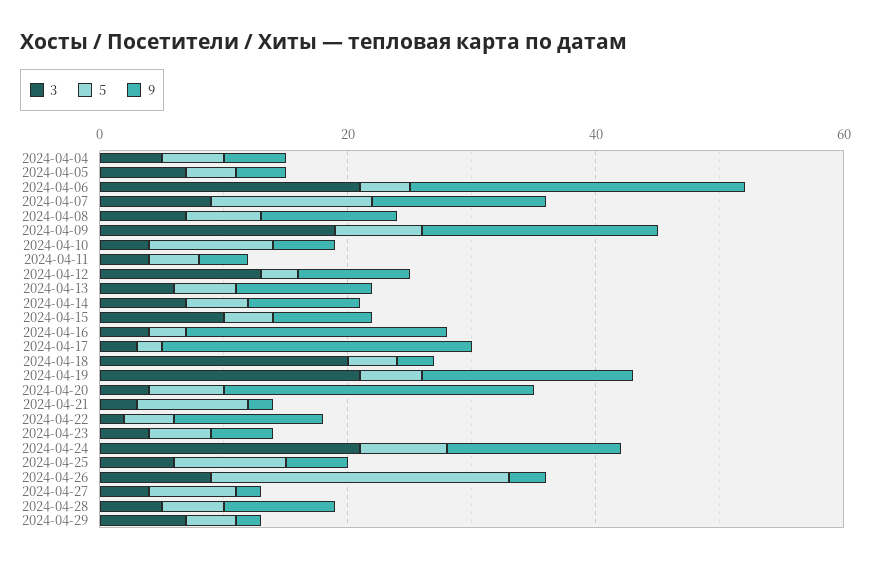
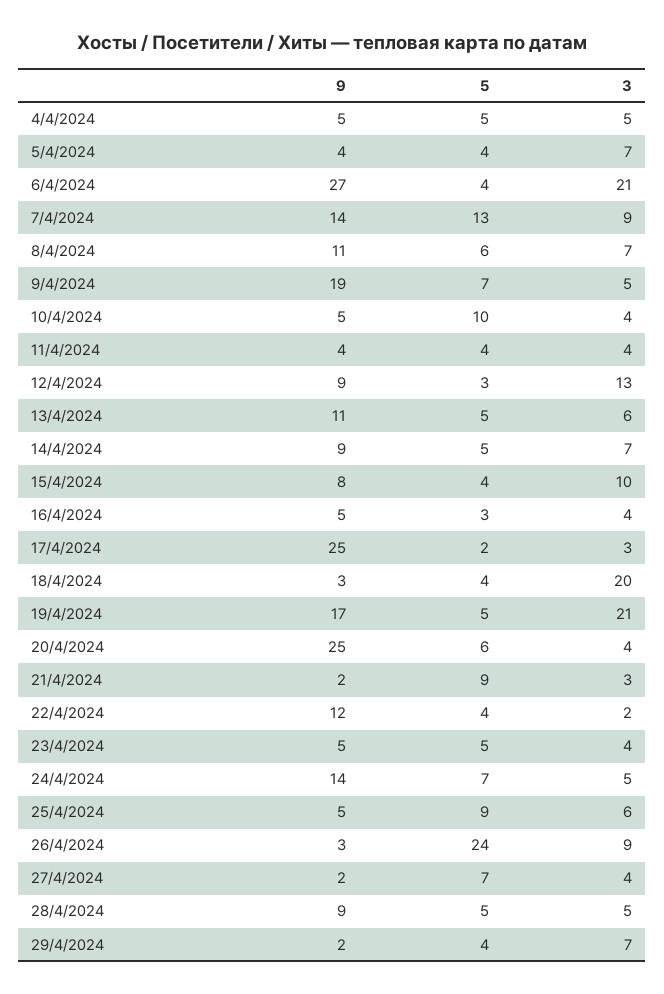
  {
    "3": {
      "2024-04-04": 5,
      "2024-04-05": 7,
      "2024-04-06": 21,
      "2024-04-07": 9,
      "2024-04-08": 7,
-     "2024-04-09": 20,
+     "2024-04-09": 5,
      "2024-04-10": 4,
      "2024-04-11": 4,
      "2024-04-12": 13,
      "2024-04-13": 6,
      "2024-04-14": 7,
      "2024-04-15": 10,
      "2024-04-16": 4,
      "2024-04-17": 3,
      "2024-04-18": 20,
      "2024-04-19": 21,
      "2024-04-20": 4,
      "2024-04-21": 3,
      "2024-04-22": 2,
      "2024-04-23": 4,
-     "2024-04-24": 20,
+     "2024-04-24": 5,
      "2024-04-25": 6,
      "2024-04-26": 9,
      "2024-04-27": 4,
      "2024-04-28": 5,
      "2024-04-29": 7
    },
    "5": {
      "2024-04-04": 5,
      "2024-04-05": 4,
      "2024-04-06": 4,
      "2024-04-07": 13,
      "2024-04-08": 6,
      "2024-04-09": 7,
      "2024-04-10": 10,
      "2024-04-11": 4,
      "2024-04-12": 3,
      "2024-04-13": 5,
      "2024-04-14": 5,
      "2024-04-15": 4,
      "2024-04-16": 3,
      "2024-04-17": 2,
      "2024-04-18": 4,
      "2024-04-19": 5,
      "2024-04-20": 6,
      "2024-04-21": 9,
      "2024-04-22": 4,
      "2024-04-23": 5,
      "2024-04-24": 7,
      "2024-04-25": 9,
      "2024-04-26": 24,
      "2024-04-27": 7,
      "2024-04-28": 5,
      "2024-04-29": 4
    },
    "9": {
      "2024-04-04": 5,
      "2024-04-05": 4,
      "2024-04-06": 27,
      "2024-04-07": 14,
      "2024-04-08": 11,
      "2024-04-09": 19,
      "2024-04-10": 5,
      "2024-04-11": 4,
      "2024-04-12": 9,
      "2024-04-13": 11,
      "2024-04-14": 9,
      "2024-04-15": 8,
-     "2024-04-16": 20,
+     "2024-04-16": 5,
      "2024-04-17": 25,
      "2024-04-18": 3,
      "2024-04-19": 17,
      "2024-04-20": 25,
      "2024-04-21": 2,
      "2024-04-22": 12,
      "2024-04-23": 5,
      "2024-04-24": 14,
      "2024-04-25": 5,
      "2024-04-26": 3,
      "2024-04-27": 2,
      "2024-04-28": 9,
      "2024-04-29": 2
    }
  }

